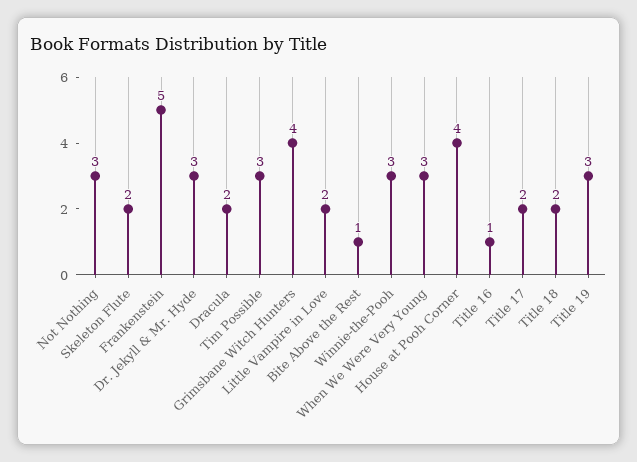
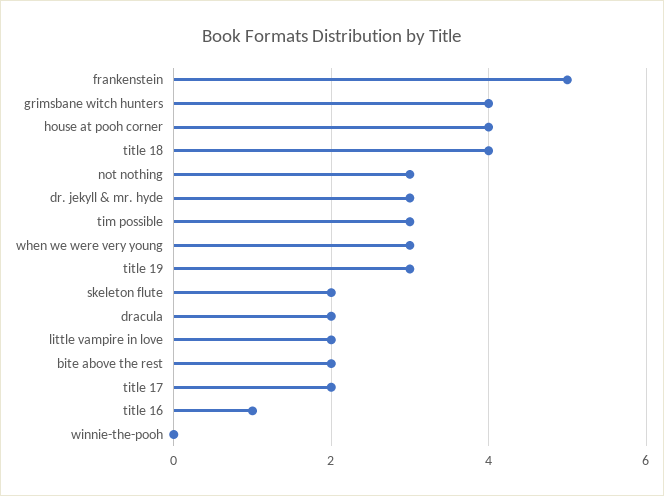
  {
    "Not Nothing": 3,
    "Skeleton Flute": 2,
    "Frankenstein": 5,
    "Dr. Jekyll & Mr. Hyde": 3,
    "Dracula": 2,
    "Tim Possible": 3,
    "Grimsbane Witch Hunters": 4,
    "Little Vampire in Love": 2,
-   "Bite Above the Rest": 1,
+   "Bite Above the Rest": 2,
-   "Winnie-the-Pooh": 3,
+   "Winnie-the-Pooh": 0,
    "When We Were Very Young": 3,
    "House at Pooh Corner": 4,
    "Title 16": 1,
    "Title 17": 2,
-   "Title 18": 2,
+   "Title 18": 4,
    "Title 19": 3
  }

